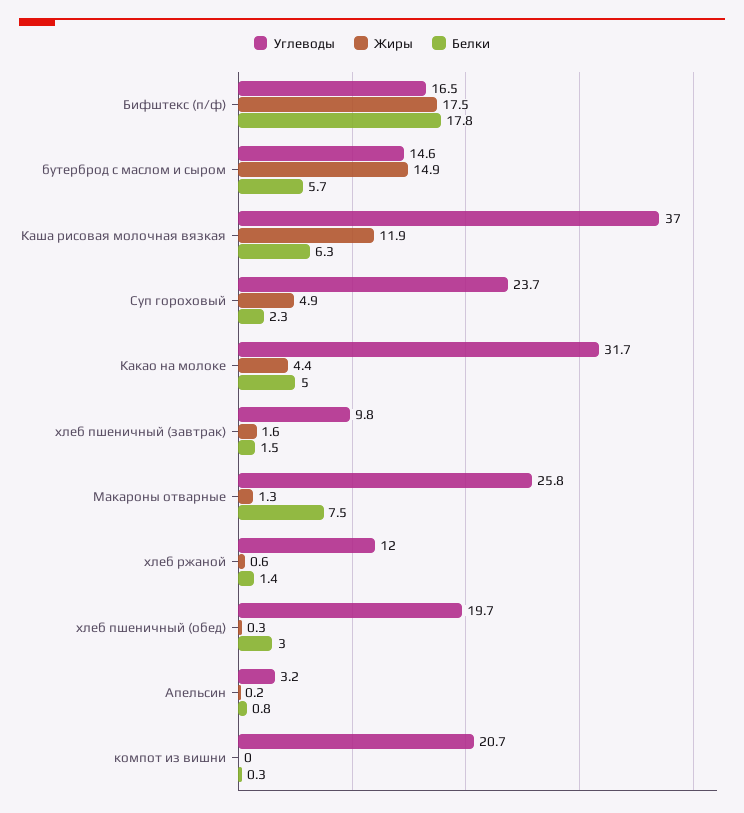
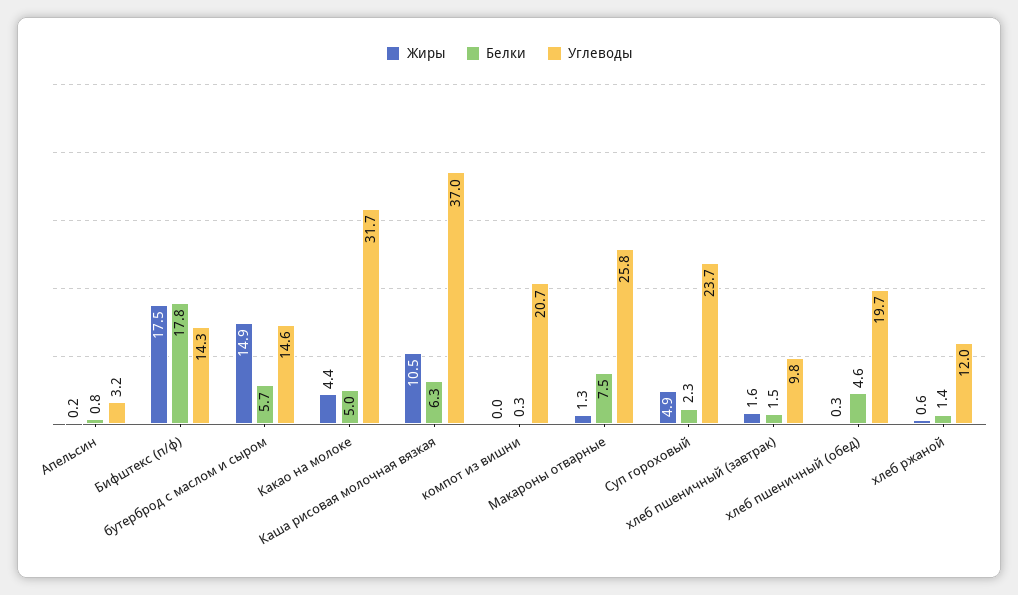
  {
    "Углеводы": {
-     "Бифштекс (п/ф)": 16.5,
+     "Бифштекс (п/ф)": 14.3,
      "бутерброд с маслом и сыром": 14.6,
      "Каша рисовая молочная вязкая": 37,
      "Суп гороховый": 23.7,
      "Какао на молоке": 31.7,
      "хлеб пшеничный (завтрак)": 9.8,
      "Макароны отварные": 25.8,
      "хлеб ржаной": 12,
      "хлеб пшеничный (обед)": 19.7,
      "Апельсин": 3.2,
      "компот из вишни": 20.7
    },
    "Жиры": {
      "Бифштекс (п/ф)": 17.5,
      "бутерброд с маслом и сыром": 14.9,
-     "Каша рисовая молочная вязкая": 11.9,
+     "Каша рисовая молочная вязкая": 10.5,
      "Суп гороховый": 4.9,
      "Какао на молоке": 4.4,
      "хлеб пшеничный (завтрак)": 1.6,
      "Макароны отварные": 1.3,
      "хлеб ржаной": 0.6,
      "хлеб пшеничный (обед)": 0.3,
      "Апельсин": 0.2,
      "компот из вишни": 0
    },
    "Белки": {
      "Бифштекс (п/ф)": 17.8,
      "бутерброд с маслом и сыром": 5.7,
      "Каша рисовая молочная вязкая": 6.3,
      "Суп гороховый": 2.3,
      "Какао на молоке": 5,
      "хлеб пшеничный (завтрак)": 1.5,
      "Макароны отварные": 7.5,
      "хлеб ржаной": 1.4,
-     "хлеб пшеничный (обед)": 3,
+     "хлеб пшеничный (обед)": 4.6,
      "Апельсин": 0.8,
      "компот из вишни": 0.3
    }
  }

